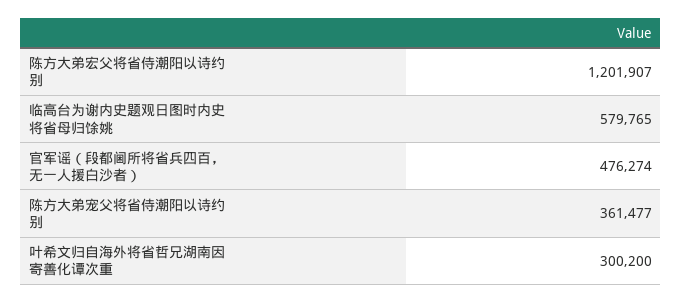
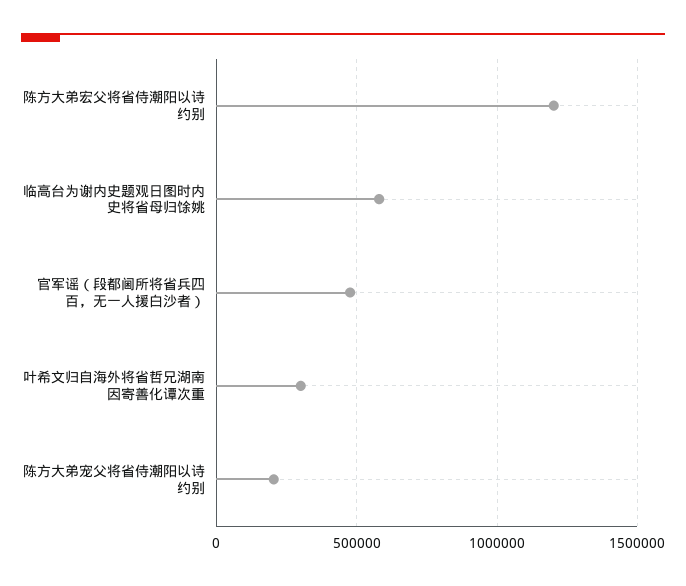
  {
    "陈方大弟宏父将省侍潮阳以诗约别": 1201907,
    "临高台为谢内史题观日图时内史将省母归馀姚": 579765,
    "官军谣（段都阃所将省兵四百，无一人援白沙者）": 476274,
-   "陈方大弟宠父将省侍潮阳以诗约别": 361477,
+   "陈方大弟宠父将省侍潮阳以诗约别": 200000,
    "叶希文归自海外将省哲兄湖南因寄善化谭次重": 300200
  }

